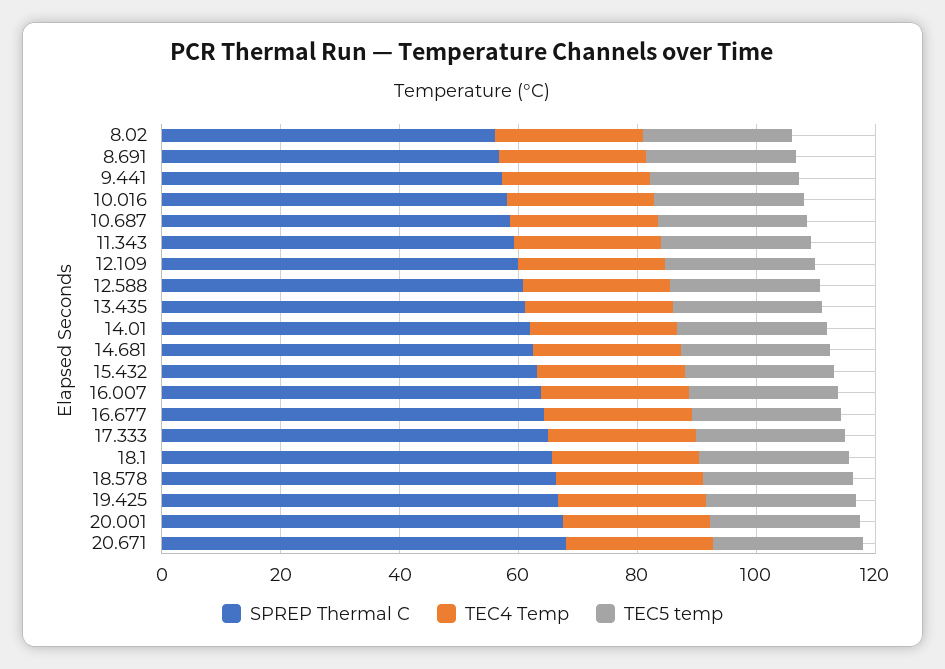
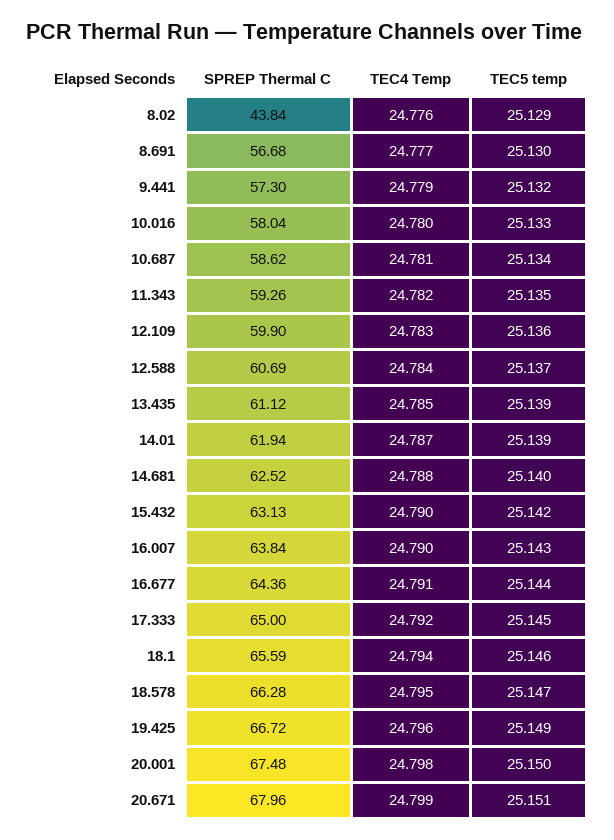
  {
    "SPREP Thermal C": {
-     "8.02": 55,
+     "8.02": 43.84,
      "8.691": 56.68,
      "9.441": 57.3,
      "10.016": 58.04,
      "10.687": 58.62,
      "11.343": 59.26,
      "12.109": 59.9,
      "12.588": 60.69,
      "13.435": 61.12,
      "14.01": 61.94,
      "14.681": 62.52,
      "15.432": 63.13,
      "16.007": 63.84,
      "16.677": 64.36,
      "17.333": 65,
      "18.1": 65.59,
      "18.578": 66.28,
      "19.425": 66.72,
      "20.001": 67.48,
      "20.671": 67.96
    },
    "TEC4 Temp": {
      "8.02": 24.776,
      "8.691": 24.777,
      "9.441": 24.779,
      "10.016": 24.78,
      "10.687": 24.781,
      "11.343": 24.782,
      "12.109": 24.783,
      "12.588": 24.784,
      "13.435": 24.785,
      "14.01": 24.787,
      "14.681": 24.788,
      "15.432": 24.79,
      "16.007": 24.79,
      "16.677": 24.791,
      "17.333": 24.792,
      "18.1": 24.794,
      "18.578": 24.795,
      "19.425": 24.796,
      "20.001": 24.798,
      "20.671": 24.799
    },
    "TEC5 temp": {
      "8.02": 25.129,
      "8.691": 25.13,
      "9.441": 25.132,
      "10.016": 25.133,
      "10.687": 25.134,
      "11.343": 25.135,
      "12.109": 25.136,
      "12.588": 25.137,
      "13.435": 25.139,
      "14.01": 25.139,
      "14.681": 25.14,
      "15.432": 25.142,
      "16.007": 25.143,
      "16.677": 25.144,
      "17.333": 25.145,
      "18.1": 25.146,
      "18.578": 25.147,
      "19.425": 25.149,
      "20.001": 25.15,
      "20.671": 25.151
    }
  }

